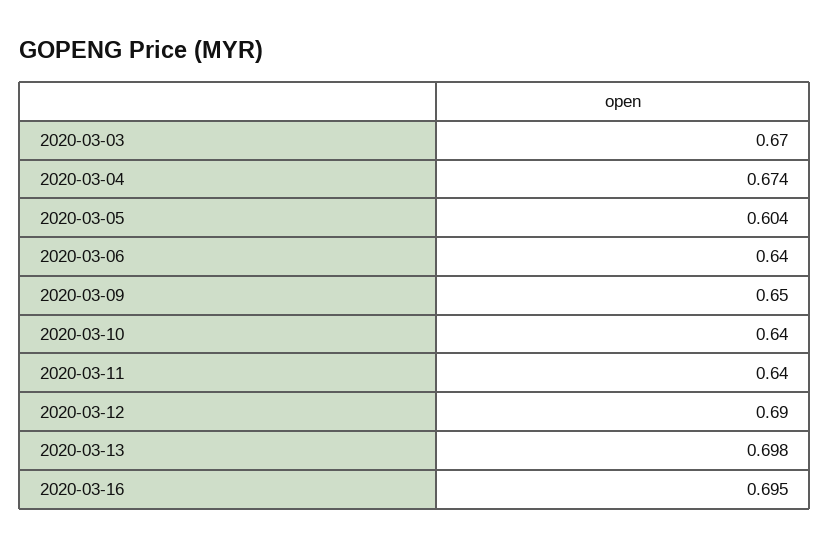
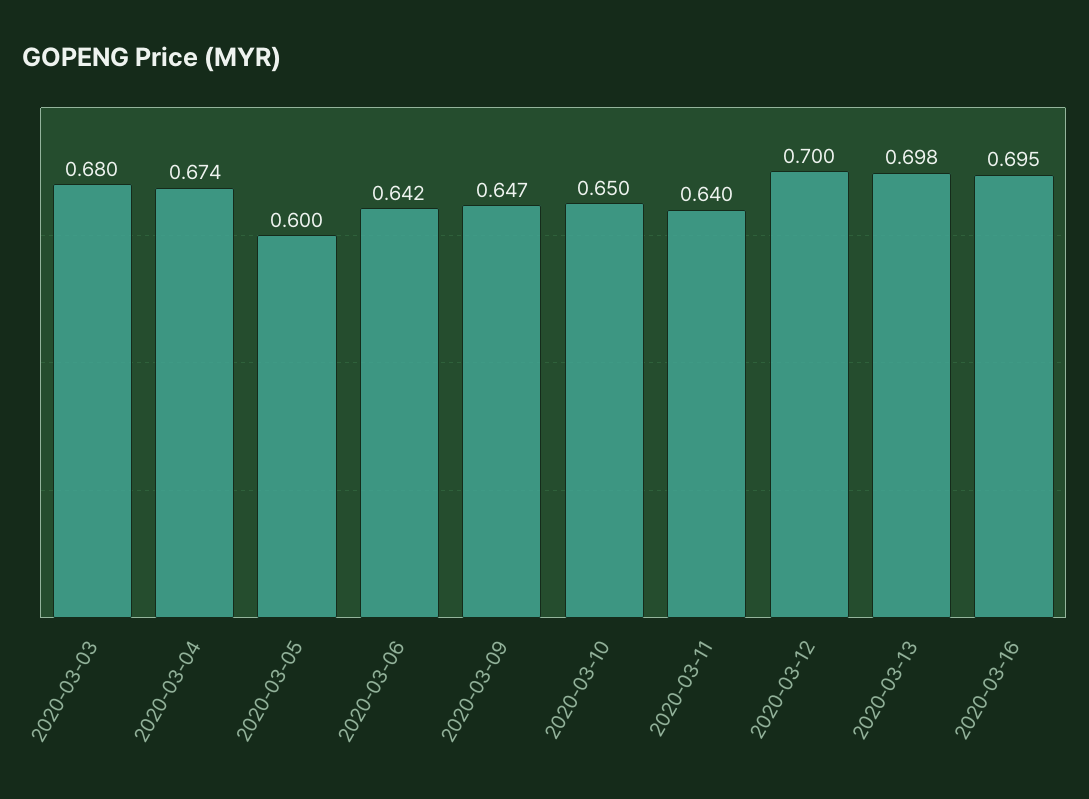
  {
-   "2020-03-03": 0.67,
+   "2020-03-03": 0.68,
    "2020-03-04": 0.674,
-   "2020-03-05": 0.604,
+   "2020-03-05": 0.6,
-   "2020-03-06": 0.64,
+   "2020-03-06": 0.642,
-   "2020-03-09": 0.65,
+   "2020-03-09": 0.647,
-   "2020-03-10": 0.64,
+   "2020-03-10": 0.65,
    "2020-03-11": 0.64,
-   "2020-03-12": 0.69,
+   "2020-03-12": 0.7,
    "2020-03-13": 0.698,
    "2020-03-16": 0.695
  }

